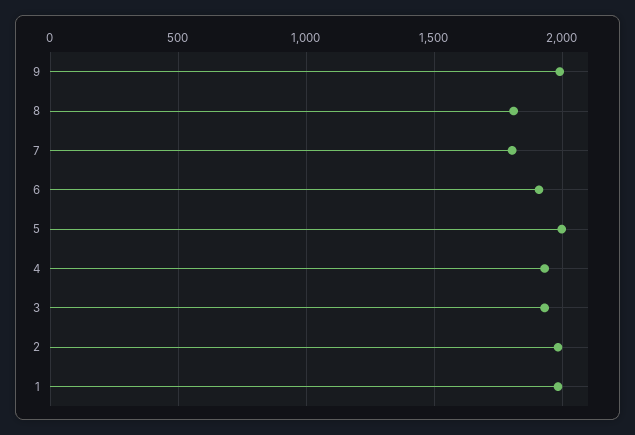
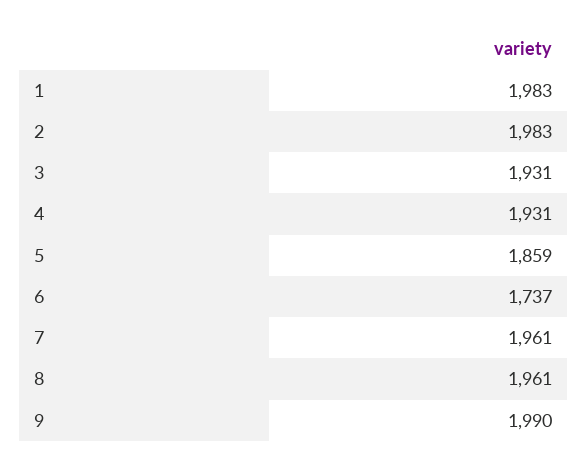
  {
    "9": 1990,
-   "8": 1800,
+   "8": 1961,
-   "7": 1800,
+   "7": 1961,
-   "6": 1900,
+   "6": 1737,
-   "5": 2000,
+   "5": 1859,
    "4": 1931,
    "3": 1931,
    "2": 1983,
    "1": 1983
  }

